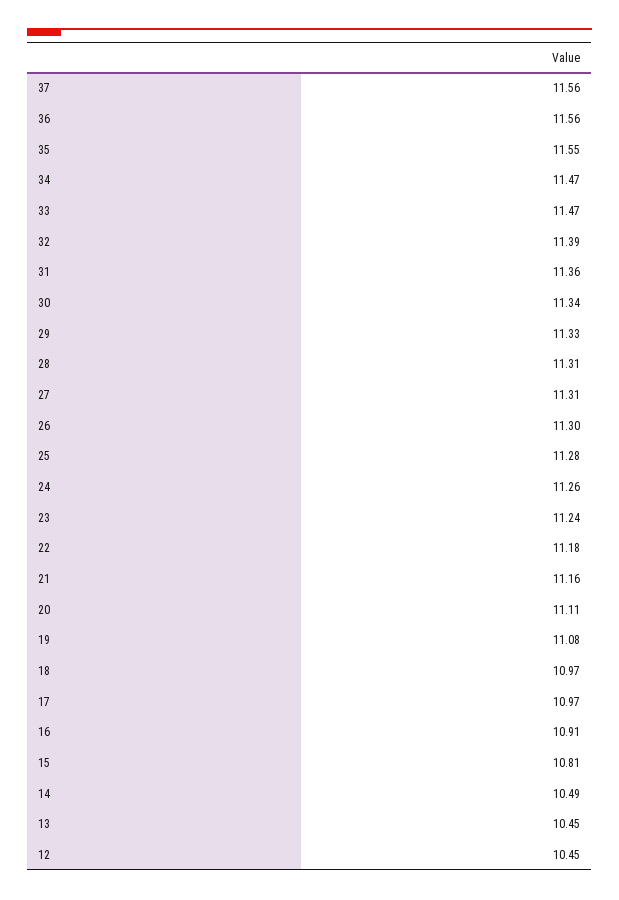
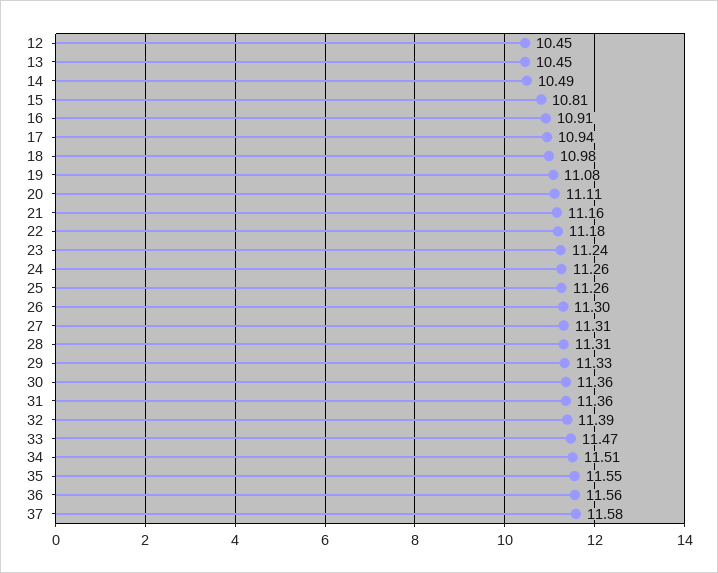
  {
-   "37": 11.56,
+   "37": 11.58,
    "36": 11.56,
    "35": 11.55,
-   "34": 11.47,
+   "34": 11.51,
    "33": 11.47,
    "32": 11.39,
    "31": 11.36,
-   "30": 11.34,
+   "30": 11.36,
    "29": 11.33,
    "28": 11.31,
    "27": 11.31,
    "26": 11.3,
-   "25": 11.28,
+   "25": 11.26,
    "24": 11.26,
    "23": 11.24,
    "22": 11.18,
    "21": 11.16,
    "20": 11.11,
    "19": 11.08,
-   "18": 10.97,
+   "18": 10.98,
-   "17": 10.97,
+   "17": 10.94,
    "16": 10.91,
    "15": 10.81,
    "14": 10.49,
    "13": 10.45,
    "12": 10.45
  }

